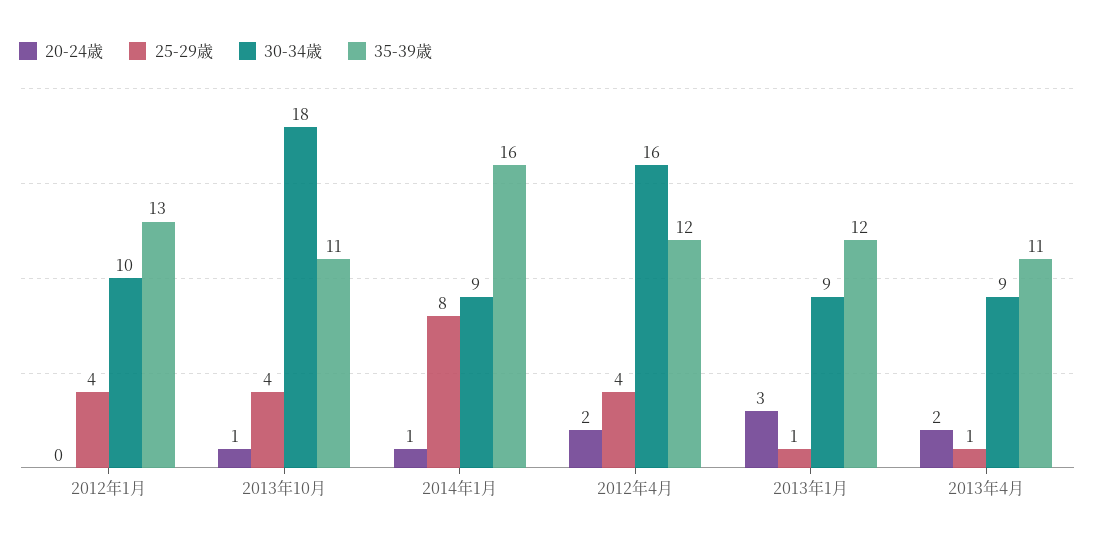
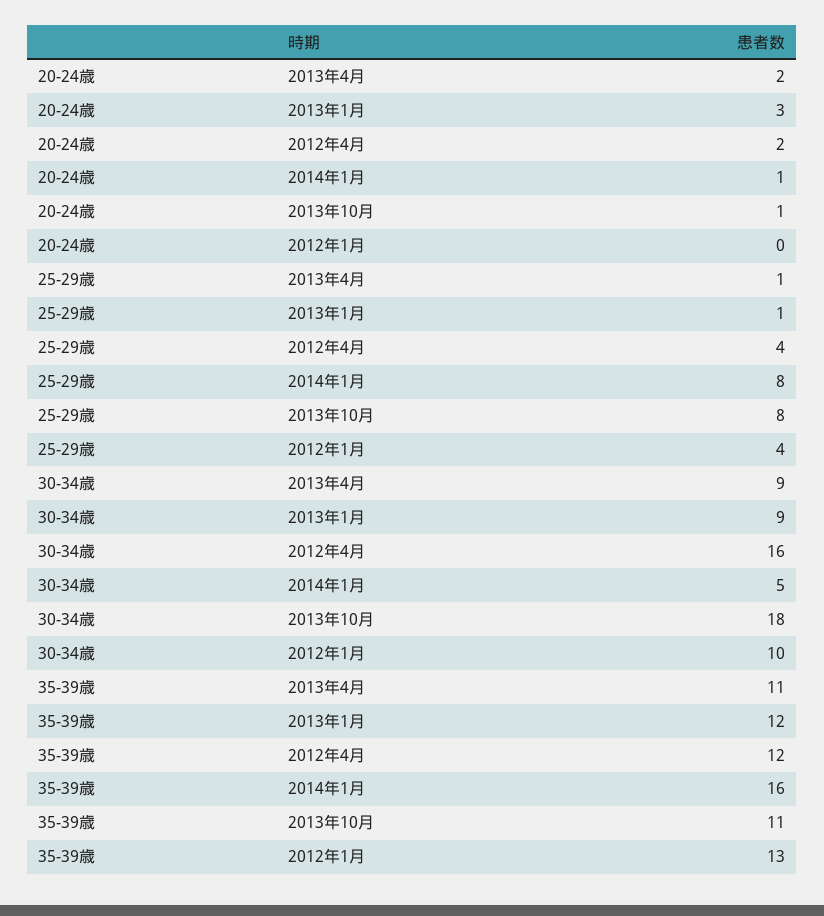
  {
    "20-24歳": {
      "2012年1月": 0,
      "2013年10月": 1,
      "2014年1月": 1,
      "2012年4月": 2,
      "2013年1月": 3,
      "2013年4月": 2
    },
    "25-29歳": {
      "2012年1月": 4,
-     "2013年10月": 4,
+     "2013年10月": 8,
      "2014年1月": 8,
      "2012年4月": 4,
      "2013年1月": 1,
      "2013年4月": 1
    },
    "30-34歳": {
      "2012年1月": 10,
      "2013年10月": 18,
-     "2014年1月": 9,
+     "2014年1月": 5,
      "2012年4月": 16,
      "2013年1月": 9,
      "2013年4月": 9
    },
    "35-39歳": {
      "2012年1月": 13,
      "2013年10月": 11,
      "2014年1月": 16,
      "2012年4月": 12,
      "2013年1月": 12,
      "2013年4月": 11
    }
  }

